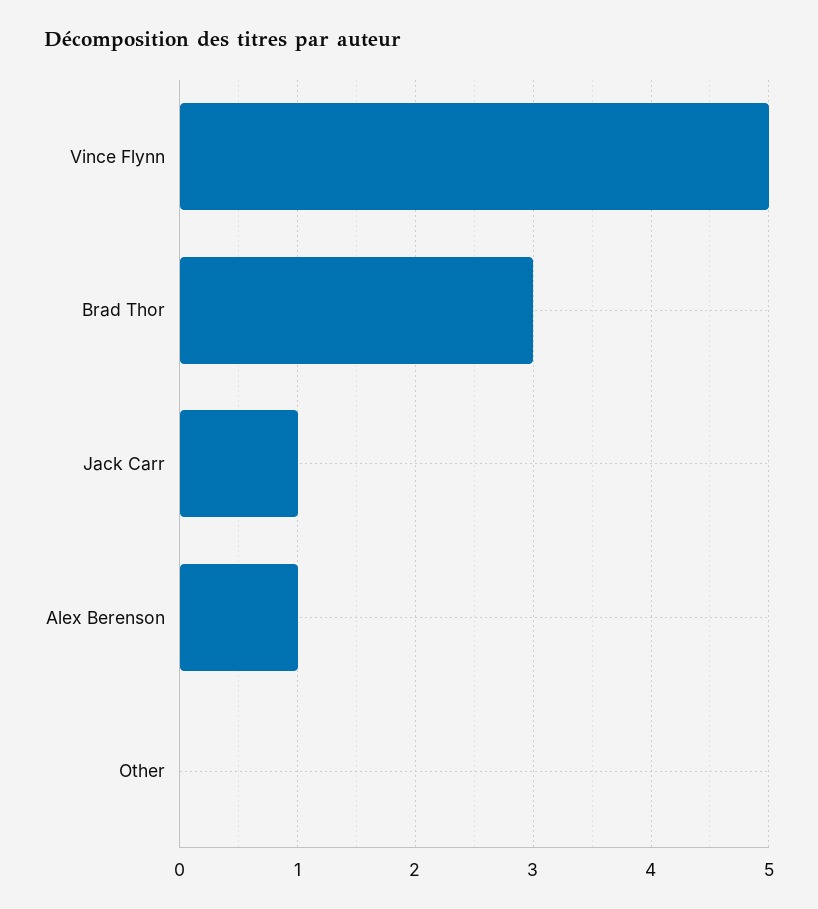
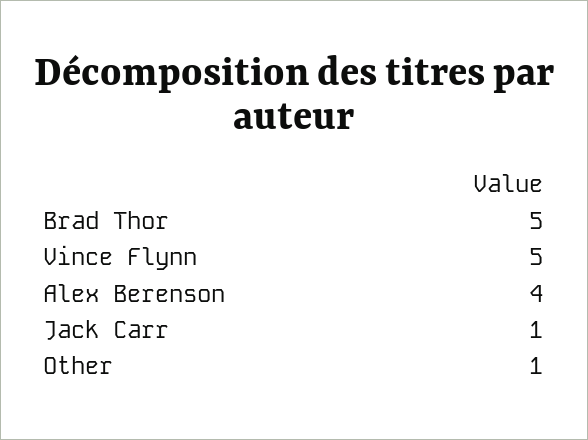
  {
    "Vince Flynn": 5,
-   "Brad Thor": 3,
+   "Brad Thor": 5,
    "Jack Carr": 1,
-   "Alex Berenson": 1,
+   "Alex Berenson": 4,
-   "Other": 0
+   "Other": 1
  }

